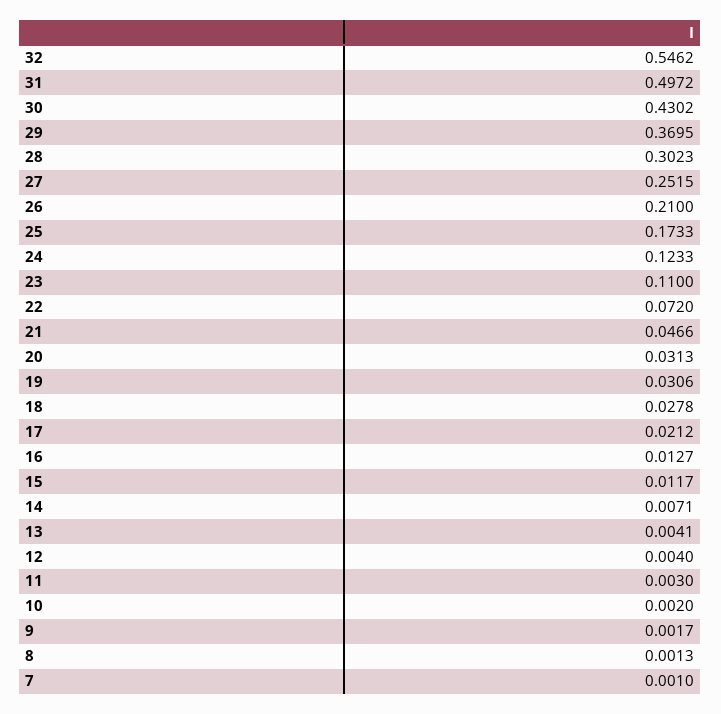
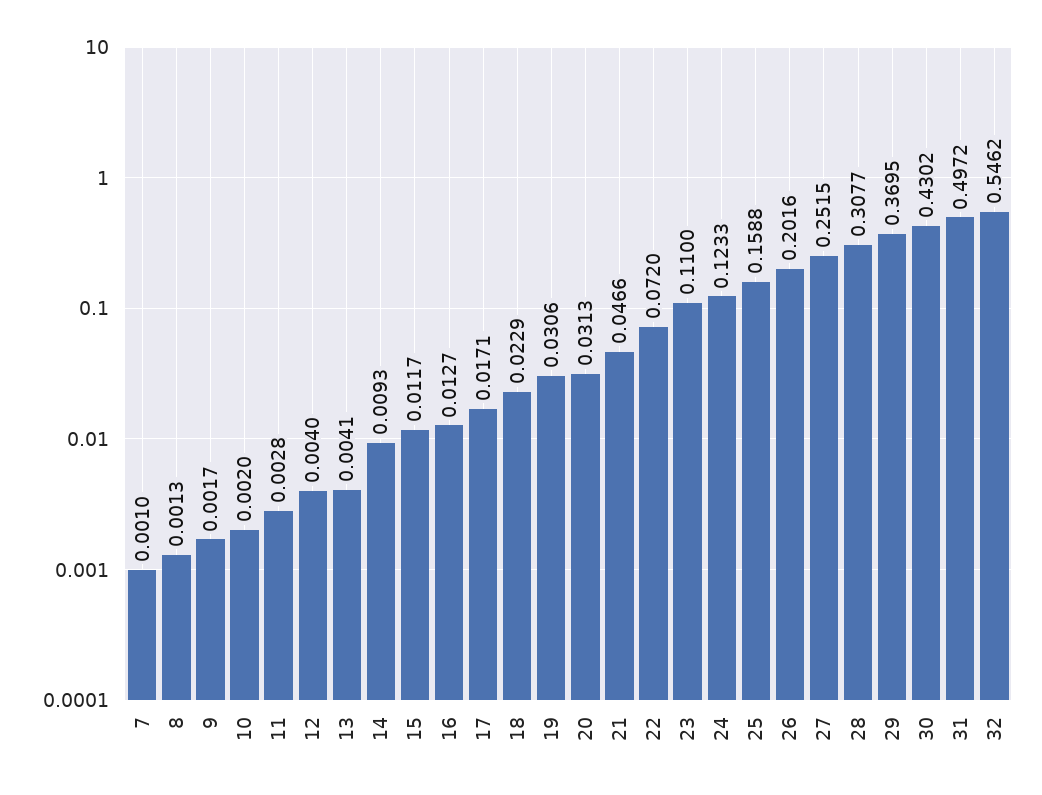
  {
    "32": 0.5462,
    "31": 0.4972,
    "30": 0.4302,
    "29": 0.3695,
-   "28": 0.3023,
+   "28": 0.3077,
    "27": 0.2515,
-   "26": 0.21,
+   "26": 0.2016,
-   "25": 0.1733,
+   "25": 0.1588,
    "24": 0.1233,
    "23": 0.11,
    "22": 0.072,
    "21": 0.0466,
    "20": 0.0313,
    "19": 0.0306,
-   "18": 0.0278,
+   "18": 0.0229,
-   "17": 0.0212,
+   "17": 0.0171,
    "16": 0.0127,
    "15": 0.0117,
-   "14": 0.0071,
+   "14": 0.0093,
    "13": 0.0041,
    "12": 0.004,
-   "11": 0.003,
+   "11": 0.0028,
    "10": 0.002,
    "9": 0.0017,
    "8": 0.0013,
    "7": 0.001
  }

